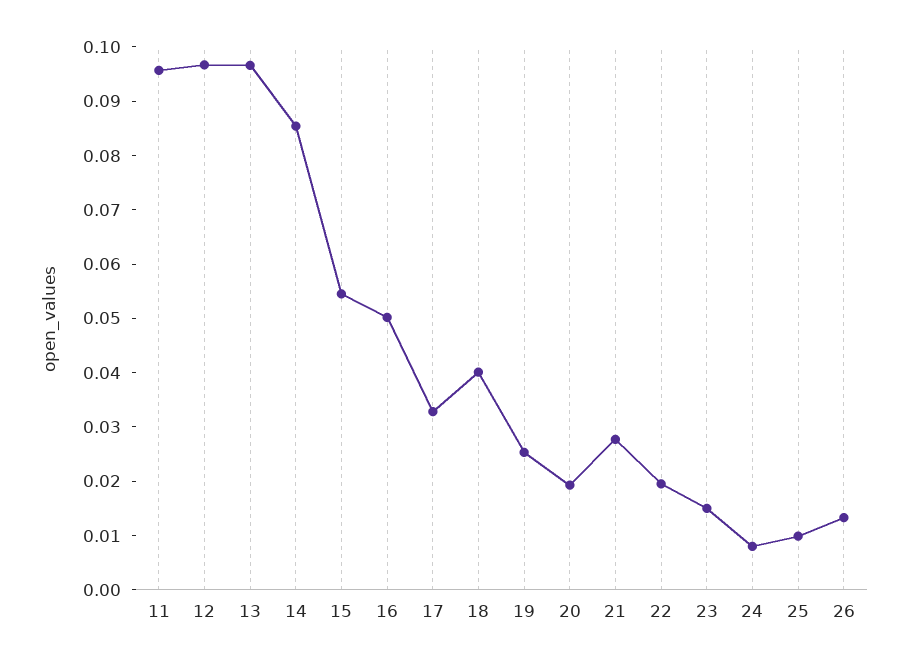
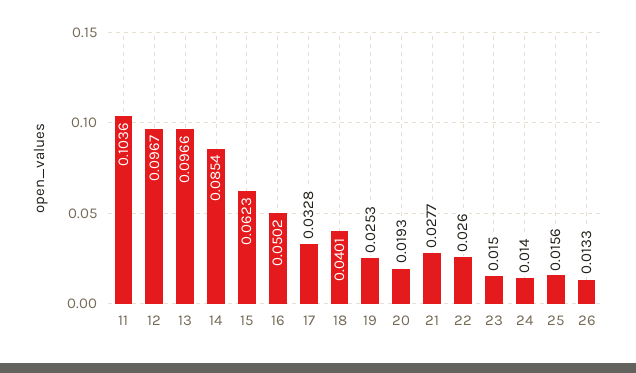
  {
-   "11": 0.096,
+   "11": 0.1036,
    "12": 0.0967,
    "13": 0.0966,
    "14": 0.0854,
-   "15": 0.054,
+   "15": 0.0623,
    "16": 0.0502,
    "17": 0.0328,
    "18": 0.0401,
    "19": 0.0253,
    "20": 0.0193,
    "21": 0.0277,
-   "22": 0.02,
+   "22": 0.026,
    "23": 0.015,
-   "24": 0.008,
+   "24": 0.014,
-   "25": 0.01,
+   "25": 0.0156,
    "26": 0.0133
  }

